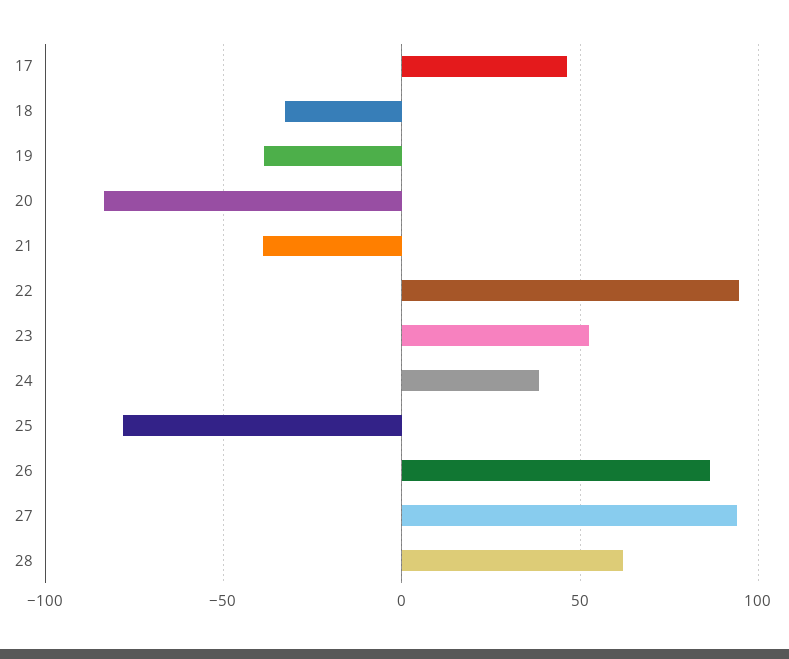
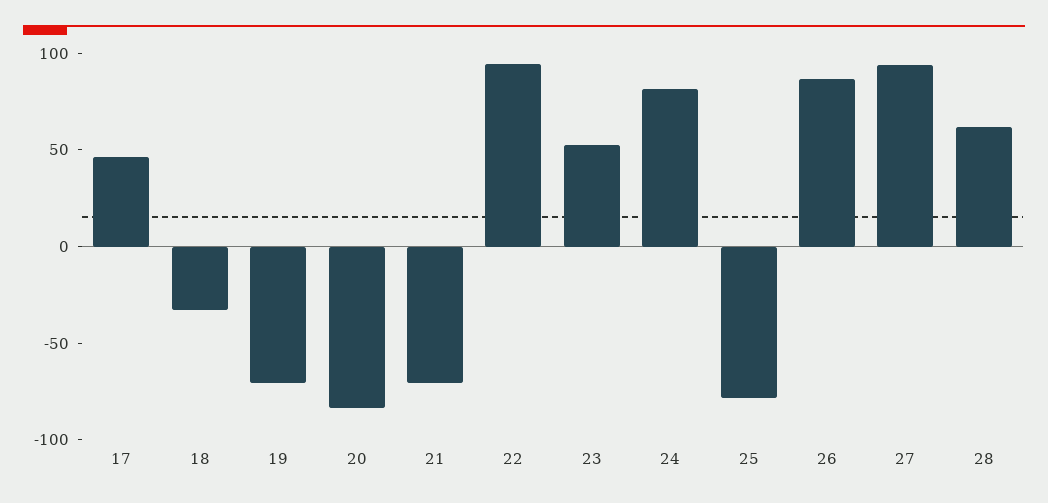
  {
    "17": 45,
    "18": -35,
-   "19": -40,
+   "19": -70,
    "20": -85,
-   "21": -40,
+   "21": -70,
    "22": 95,
    "23": 50,
-   "24": 40,
+   "24": 80,
    "25": -80,
    "26": 85,
    "27": 95,
    "28": 60
  }

